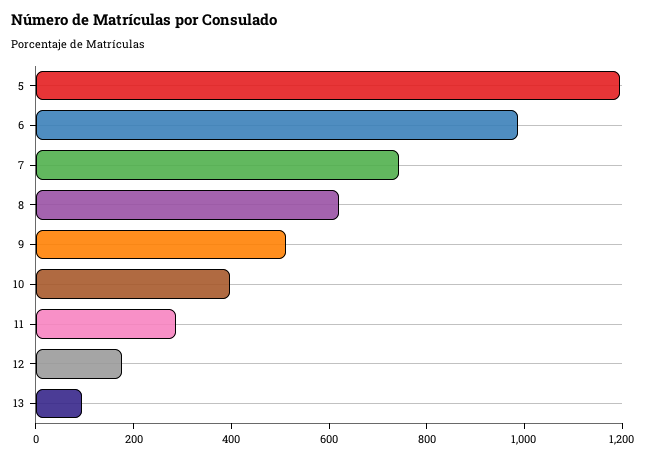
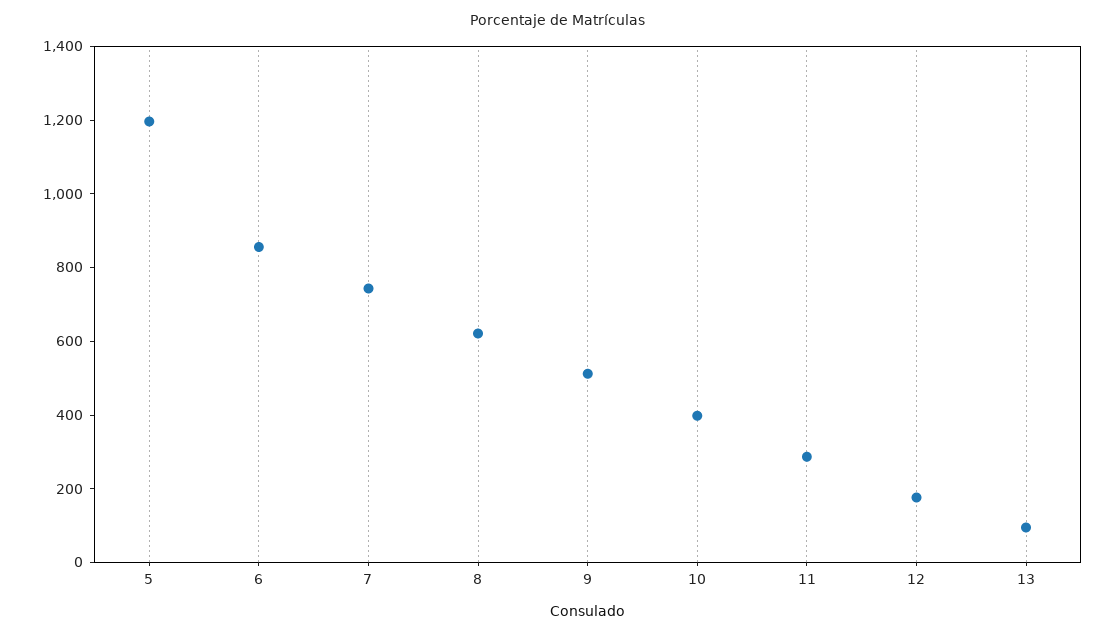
  {
    "5": 1200,
-   "6": 1000,
+   "6": 850,
    "7": 750,
    "8": 600,
    "9": 500,
    "10": 400,
    "11": 300,
    "12": 200,
    "13": 100
  }

